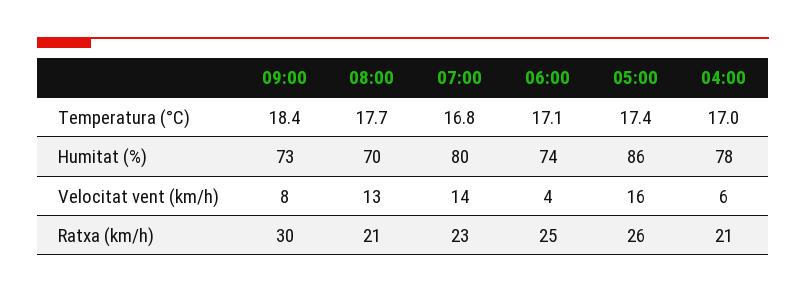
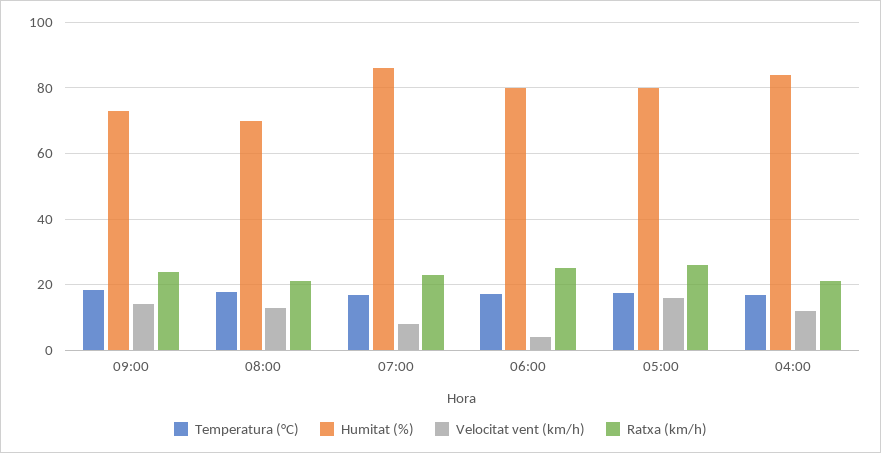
  {
    "Temperatura (°C)": {
      "09:00": 18.4,
      "08:00": 17.7,
      "07:00": 16.8,
      "06:00": 17.1,
      "05:00": 17.4,
      "04:00": 17
    },
    "Humitat (%)": {
      "09:00": 73,
      "08:00": 70,
-     "07:00": 80,
+     "07:00": 86,
-     "06:00": 74,
+     "06:00": 80,
-     "05:00": 86,
+     "05:00": 80,
-     "04:00": 78
+     "04:00": 84
    },
    "Velocitat vent (km/h)": {
-     "09:00": 8,
+     "09:00": 14,
      "08:00": 13,
-     "07:00": 14,
+     "07:00": 8,
      "06:00": 4,
      "05:00": 16,
-     "04:00": 6
+     "04:00": 12
    },
    "Ratxa (km/h)": {
-     "09:00": 30,
+     "09:00": 24,
      "08:00": 21,
      "07:00": 23,
      "06:00": 25,
      "05:00": 26,
      "04:00": 21
    }
  }

